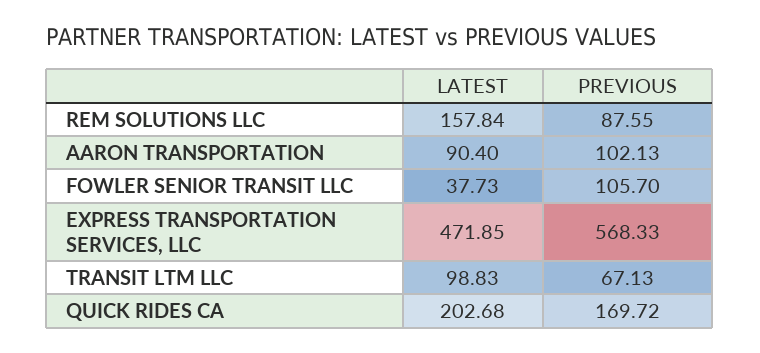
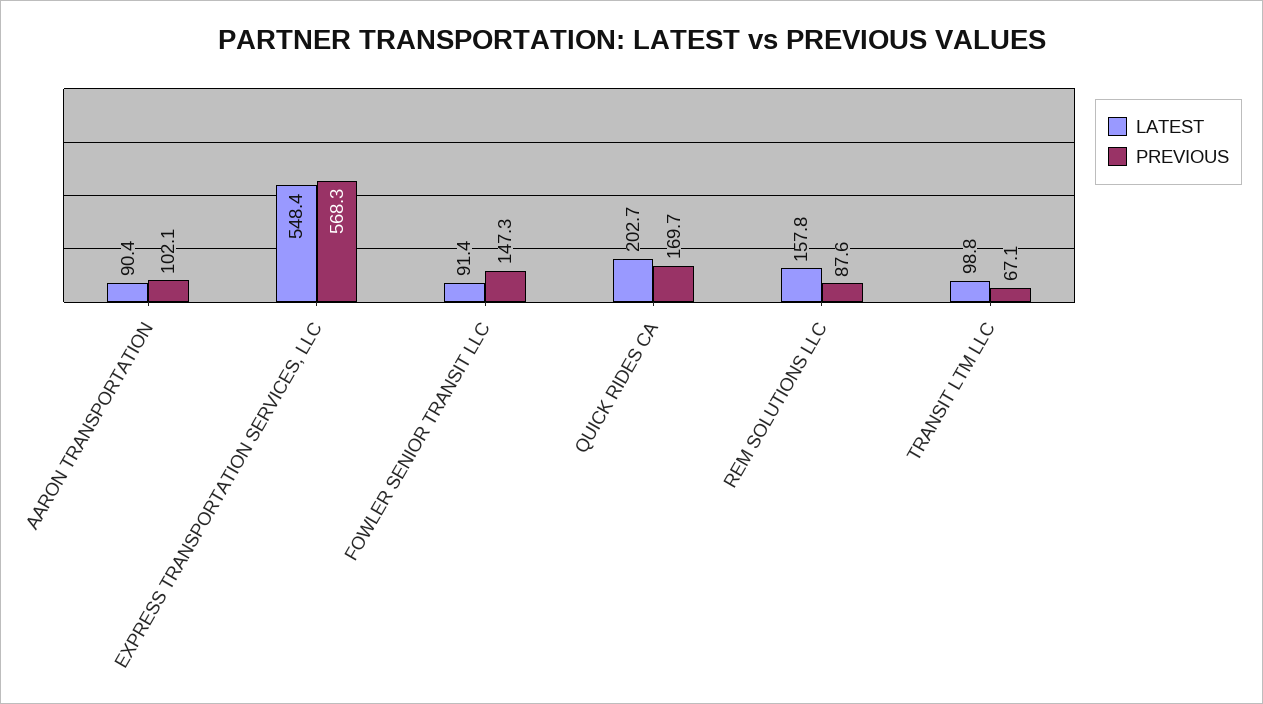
  {
    "LATEST": {
      "REM SOLUTIONS LLC": 157.84,
      "AARON TRANSPORTATION": 90.4,
-     "FOWLER SENIOR TRANSIT LLC": 37.73,
+     "FOWLER SENIOR TRANSIT LLC": 91.4,
-     "EXPRESS TRANSPORTATION SERVICES, LLC": 471.85,
+     "EXPRESS TRANSPORTATION SERVICES, LLC": 548.4,
      "TRANSIT LTM LLC": 98.83,
      "QUICK RIDES CA": 202.68
    },
    "PREVIOUS": {
      "REM SOLUTIONS LLC": 87.55,
      "AARON TRANSPORTATION": 102.13,
-     "FOWLER SENIOR TRANSIT LLC": 105.7,
+     "FOWLER SENIOR TRANSIT LLC": 147.3,
      "EXPRESS TRANSPORTATION SERVICES, LLC": 568.33,
      "TRANSIT LTM LLC": 67.13,
      "QUICK RIDES CA": 169.72
    }
  }

